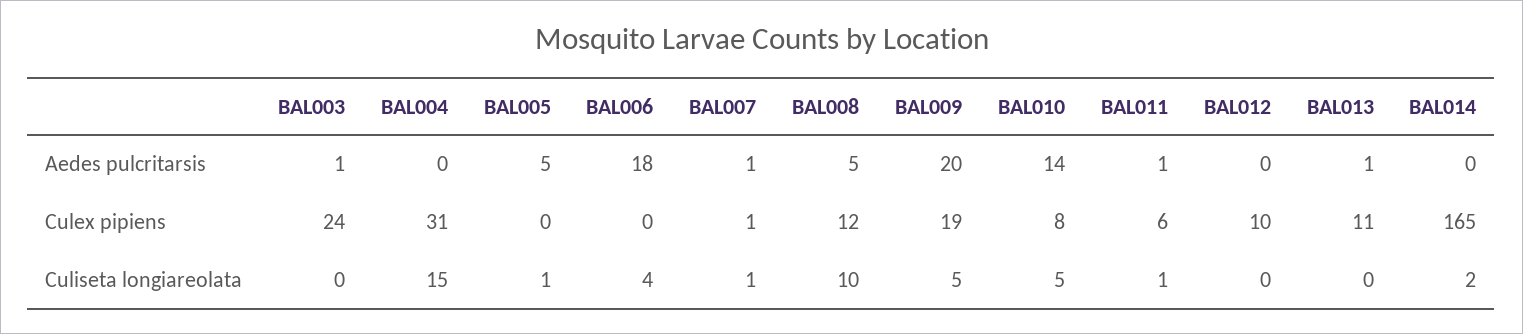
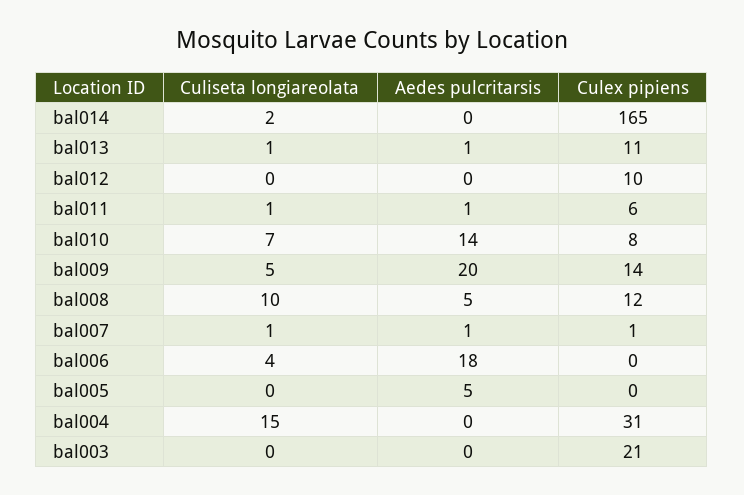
  {
    "BAL003": {
-     "Aedes pulcritarsis": 1,
+     "Aedes pulcritarsis": 0,
-     "Culex pipiens": 24,
+     "Culex pipiens": 21,
      "Culiseta longiareolata": 0
    },
    "BAL004": {
      "Aedes pulcritarsis": 0,
      "Culex pipiens": 31,
      "Culiseta longiareolata": 15
    },
    "BAL005": {
      "Aedes pulcritarsis": 5,
      "Culex pipiens": 0,
-     "Culiseta longiareolata": 1
+     "Culiseta longiareolata": 0
    },
    "BAL006": {
      "Aedes pulcritarsis": 18,
      "Culex pipiens": 0,
      "Culiseta longiareolata": 4
    },
    "BAL007": {
      "Aedes pulcritarsis": 1,
      "Culex pipiens": 1,
      "Culiseta longiareolata": 1
    },
    "BAL008": {
      "Aedes pulcritarsis": 5,
      "Culex pipiens": 12,
      "Culiseta longiareolata": 10
    },
    "BAL009": {
      "Aedes pulcritarsis": 20,
-     "Culex pipiens": 19,
+     "Culex pipiens": 14,
      "Culiseta longiareolata": 5
    },
    "BAL010": {
      "Aedes pulcritarsis": 14,
      "Culex pipiens": 8,
-     "Culiseta longiareolata": 5
+     "Culiseta longiareolata": 7
    },
    "BAL011": {
      "Aedes pulcritarsis": 1,
      "Culex pipiens": 6,
      "Culiseta longiareolata": 1
    },
    "BAL012": {
      "Aedes pulcritarsis": 0,
      "Culex pipiens": 10,
      "Culiseta longiareolata": 0
    },
    "BAL013": {
      "Aedes pulcritarsis": 1,
      "Culex pipiens": 11,
-     "Culiseta longiareolata": 0
+     "Culiseta longiareolata": 1
    },
    "BAL014": {
      "Aedes pulcritarsis": 0,
      "Culex pipiens": 165,
      "Culiseta longiareolata": 2
    }
  }

